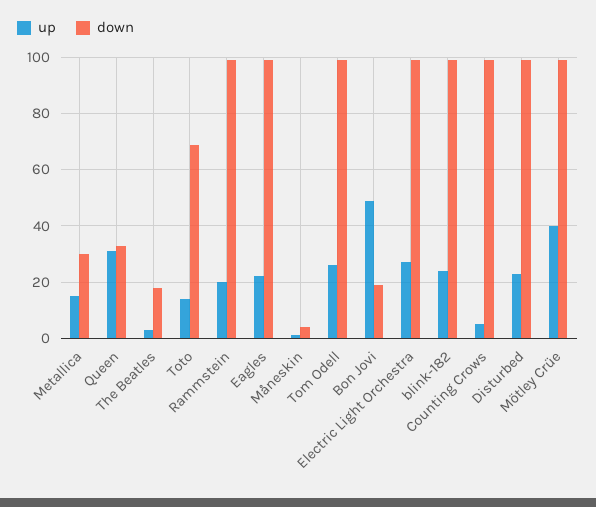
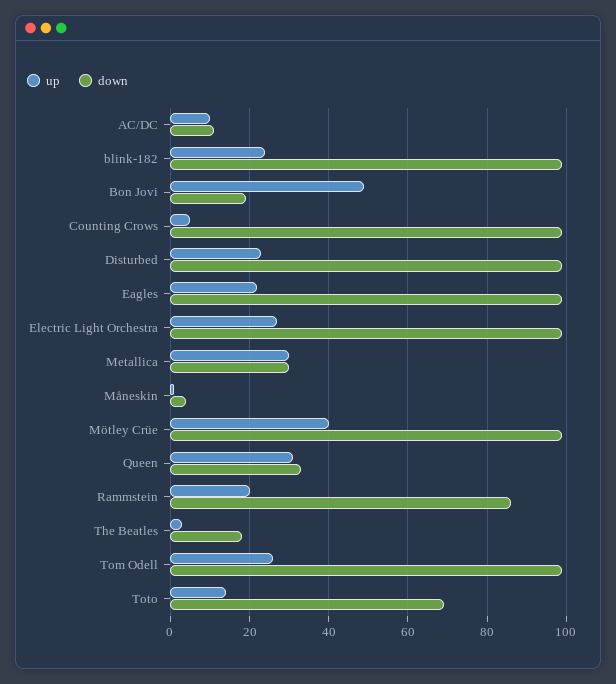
  {
    "up": {
-     "Metallica": 15,
+     "Metallica": 30,
      "Queen": 30,
      "The Beatles": 5,
      "Toto": 15,
      "Rammstein": 20,
      "Eagles": 20,
      "Måneskin": 0,
      "Tom Odell": 25,
      "Bon Jovi": 50,
      "Electric Light Orchestra": 25,
      "blink-182": 25,
      "Counting Crows": 5,
      "Disturbed": 25,
-     "Mötley Crüe": 40
+     "Mötley Crüe": 40,
+     "AC/DC": 10
    },
    "down": {
      "Metallica": 30,
      "Queen": 35,
      "The Beatles": 20,
      "Toto": 70,
-     "Rammstein": 100,
+     "Rammstein": 85,
      "Eagles": 100,
      "Måneskin": 5,
      "Tom Odell": 100,
      "Bon Jovi": 20,
      "Electric Light Orchestra": 100,
      "blink-182": 100,
      "Counting Crows": 100,
      "Disturbed": 100,
-     "Mötley Crüe": 100
+     "Mötley Crüe": 100,
+     "AC/DC": 10
    }
  }

